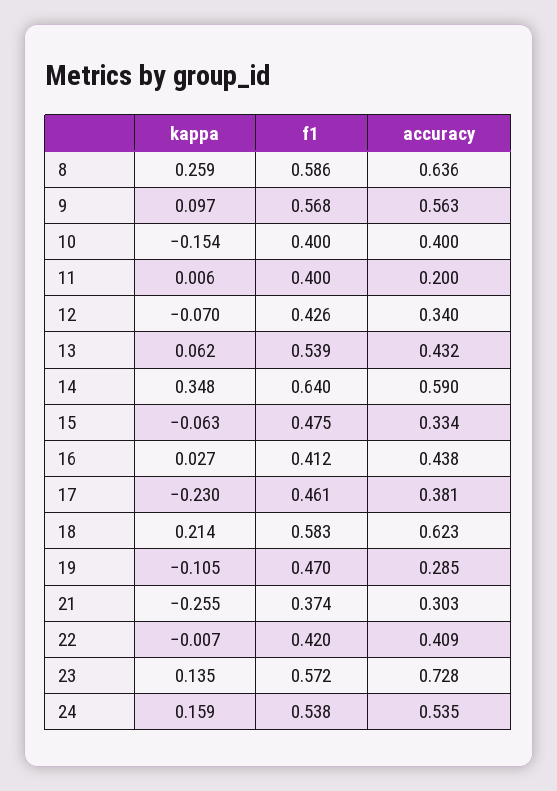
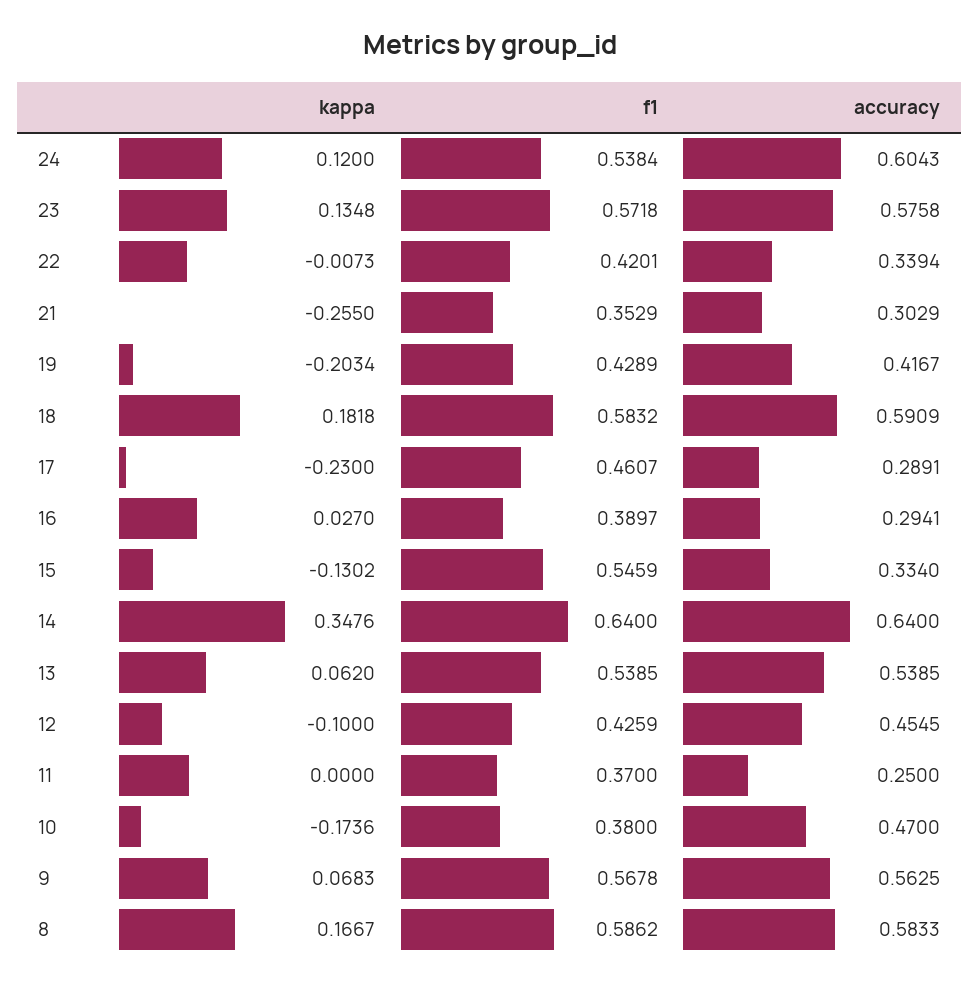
  {
    "kappa": {
-     "8": 0.259,
+     "8": 0.1667,
-     "9": 0.097,
+     "9": 0.0683,
-     "10": -0.154,
+     "10": -0.1736,
-     "11": 0.006,
+     "11": 0,
-     "12": -0.07,
+     "12": -0.1,
      "13": 0.062,
      "14": 0.3476,
-     "15": -0.063,
+     "15": -0.1302,
      "16": 0.027,
      "17": -0.23,
-     "18": 0.214,
+     "18": 0.1818,
-     "19": -0.105,
+     "19": -0.2034,
      "21": -0.255,
      "22": -0.0073,
      "23": 0.1348,
-     "24": 0.159
+     "24": 0.12
    },
    "f1": {
      "8": 0.5862,
      "9": 0.5678,
-     "10": 0.4,
+     "10": 0.38,
-     "11": 0.4,
+     "11": 0.37,
      "12": 0.4259,
      "13": 0.5385,
      "14": 0.64,
-     "15": 0.475,
+     "15": 0.5459,
-     "16": 0.412,
+     "16": 0.3897,
      "17": 0.4607,
      "18": 0.5832,
-     "19": 0.47,
+     "19": 0.4289,
-     "21": 0.374,
+     "21": 0.3529,
      "22": 0.4201,
      "23": 0.5718,
      "24": 0.5384
    },
    "accuracy": {
-     "8": 0.636,
+     "8": 0.5833,
      "9": 0.5625,
-     "10": 0.4,
+     "10": 0.47,
-     "11": 0.2,
+     "11": 0.25,
-     "12": 0.34,
+     "12": 0.4545,
-     "13": 0.432,
+     "13": 0.5385,
-     "14": 0.59,
+     "14": 0.64,
      "15": 0.334,
-     "16": 0.438,
+     "16": 0.2941,
-     "17": 0.381,
+     "17": 0.2891,
-     "18": 0.623,
+     "18": 0.5909,
-     "19": 0.285,
+     "19": 0.4167,
      "21": 0.3029,
-     "22": 0.409,
+     "22": 0.3394,
-     "23": 0.728,
+     "23": 0.5758,
-     "24": 0.535
+     "24": 0.6043
    }
  }

